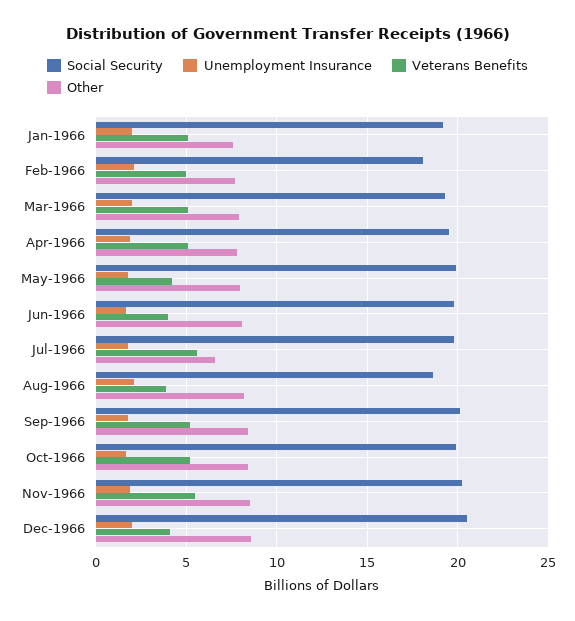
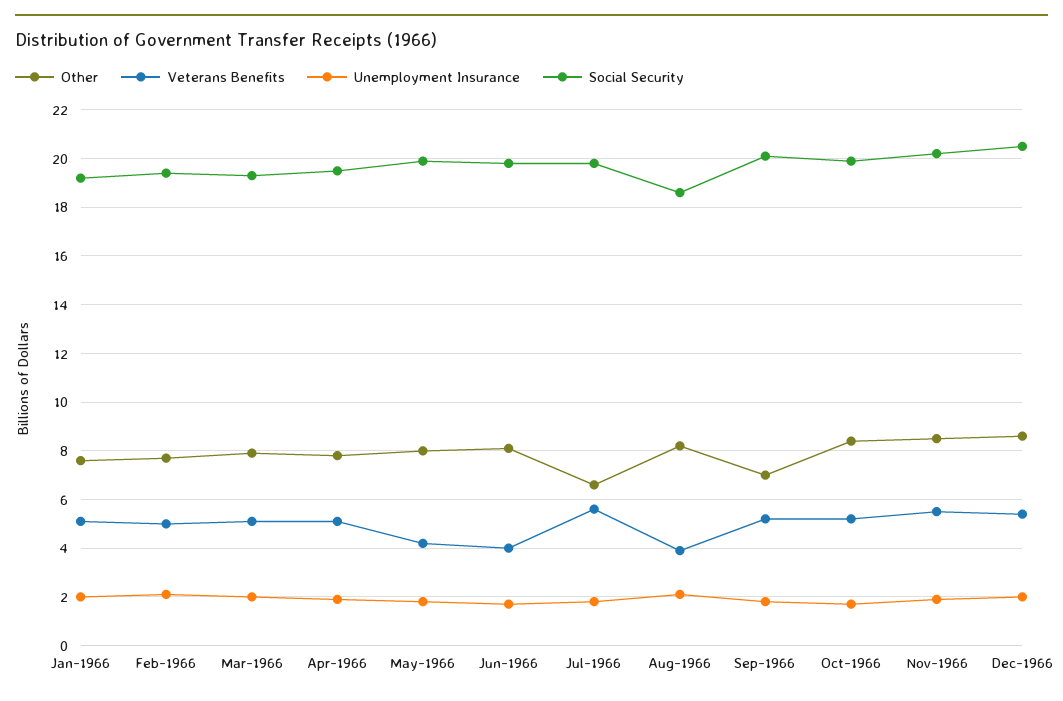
  {
    "Social Security": {
      "Jan-1966": 19,
-     "Feb-1966": 18,
+     "Feb-1966": 19.5,
      "Mar-1966": 19.5,
      "Apr-1966": 19.5,
      "May-1966": 20,
      "Jun-1966": 20,
      "Jul-1966": 20,
      "Aug-1966": 18.5,
      "Sep-1966": 20,
      "Oct-1966": 20,
      "Nov-1966": 20,
      "Dec-1966": 20.5
    },
    "Unemployment Insurance": {
      "Jan-1966": 2,
      "Feb-1966": 2,
      "Mar-1966": 2,
      "Apr-1966": 2,
      "May-1966": 2,
      "Jun-1966": 1.5,
      "Jul-1966": 2,
      "Aug-1966": 2,
      "Sep-1966": 2,
      "Oct-1966": 1.5,
      "Nov-1966": 2,
      "Dec-1966": 2
    },
    "Veterans Benefits": {
      "Jan-1966": 5,
      "Feb-1966": 5,
      "Mar-1966": 5,
      "Apr-1966": 5,
      "May-1966": 4,
      "Jun-1966": 4,
      "Jul-1966": 5.5,
      "Aug-1966": 4,
      "Sep-1966": 5,
      "Oct-1966": 5,
      "Nov-1966": 5.5,
-     "Dec-1966": 4
+     "Dec-1966": 5.5
    },
    "Other": {
      "Jan-1966": 7.5,
      "Feb-1966": 7.5,
      "Mar-1966": 8,
      "Apr-1966": 8,
      "May-1966": 8,
      "Jun-1966": 8,
      "Jul-1966": 6.5,
      "Aug-1966": 8,
-     "Sep-1966": 8.5,
+     "Sep-1966": 7,
      "Oct-1966": 8.5,
      "Nov-1966": 8.5,
      "Dec-1966": 8.5
    }
  }

